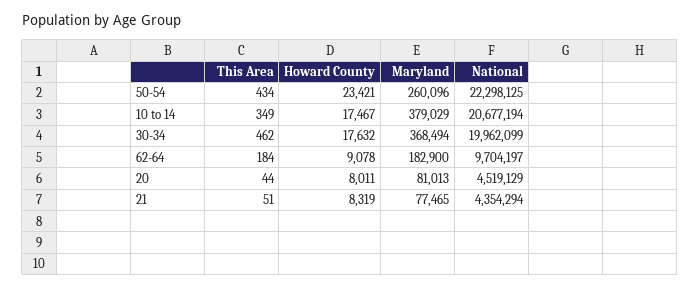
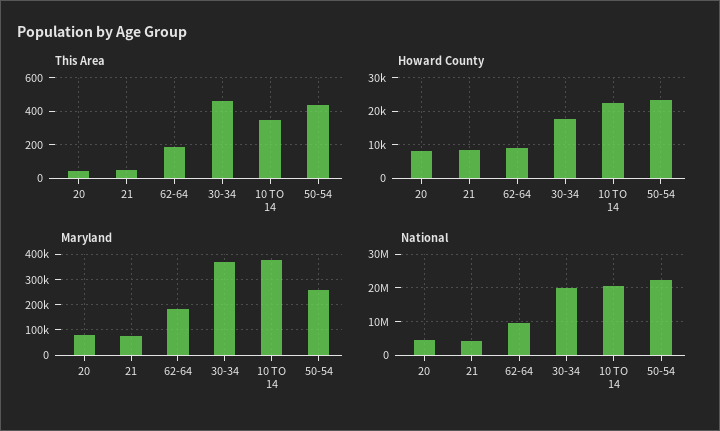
  {
    "This Area": {
      "50-54": 434,
      "10 to 14": 349,
      "30-34": 462,
      "62-64": 184,
      "20": 44,
      "21": 51
    },
    "Howard County": {
      "50-54": 23421,
-     "10 to 14": 17467,
+     "10 to 14": 22000,
      "30-34": 17632,
      "62-64": 9078,
      "20": 8011,
      "21": 8319
    },
    "Maryland": {
      "50-54": 260096,
      "10 to 14": 379029,
      "30-34": 368494,
      "62-64": 182900,
      "20": 81013,
      "21": 77465
    },
    "National": {
      "50-54": 22298125,
      "10 to 14": 20677194,
      "30-34": 19962099,
      "62-64": 9704197,
      "20": 4519129,
      "21": 4354294
    }
  }

